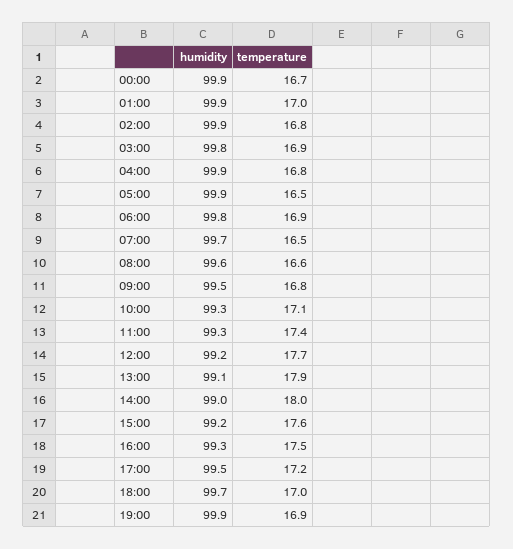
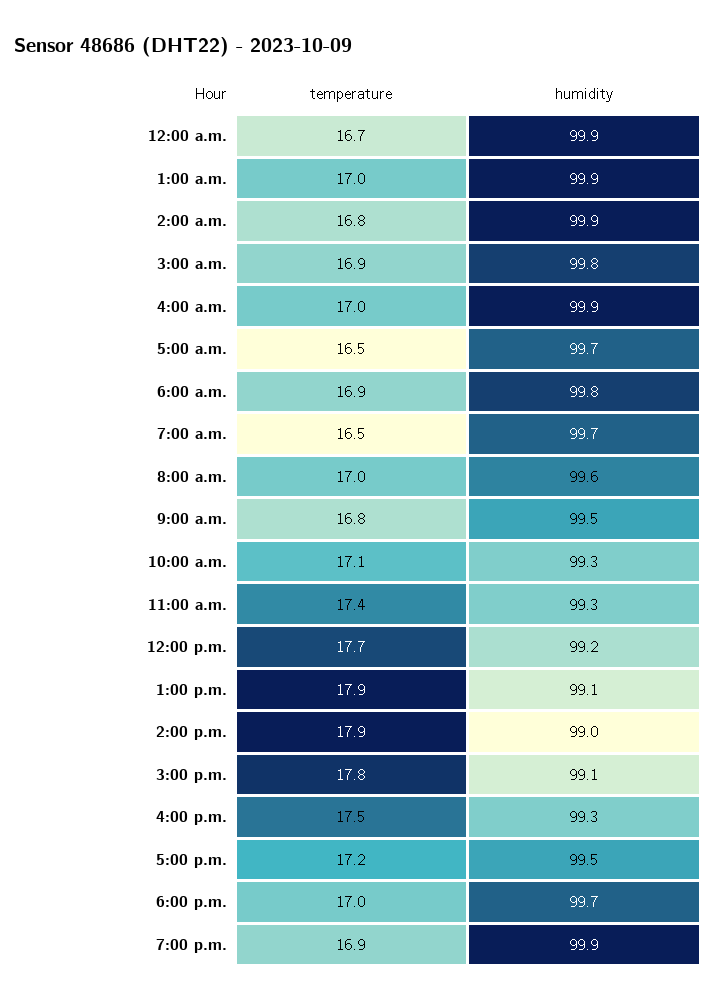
  {
    "humidity": {
      "00:00": 99.9,
      "01:00": 99.9,
      "02:00": 99.9,
      "03:00": 99.8,
      "04:00": 99.9,
-     "05:00": 99.9,
+     "05:00": 99.7,
      "06:00": 99.8,
      "07:00": 99.7,
      "08:00": 99.6,
      "09:00": 99.5,
      "10:00": 99.3,
      "11:00": 99.3,
      "12:00": 99.2,
      "13:00": 99.1,
      "14:00": 99,
-     "15:00": 99.2,
+     "15:00": 99.1,
      "16:00": 99.3,
      "17:00": 99.5,
      "18:00": 99.7,
      "19:00": 99.9
    },
    "temperature": {
      "00:00": 16.7,
      "01:00": 17,
      "02:00": 16.8,
      "03:00": 16.9,
-     "04:00": 16.8,
+     "04:00": 17,
      "05:00": 16.5,
      "06:00": 16.9,
      "07:00": 16.5,
-     "08:00": 16.6,
+     "08:00": 17,
      "09:00": 16.8,
      "10:00": 17.1,
      "11:00": 17.4,
      "12:00": 17.7,
      "13:00": 17.9,
-     "14:00": 18,
+     "14:00": 17.9,
-     "15:00": 17.6,
+     "15:00": 17.8,
      "16:00": 17.5,
      "17:00": 17.2,
      "18:00": 17,
      "19:00": 16.9
    }
  }

